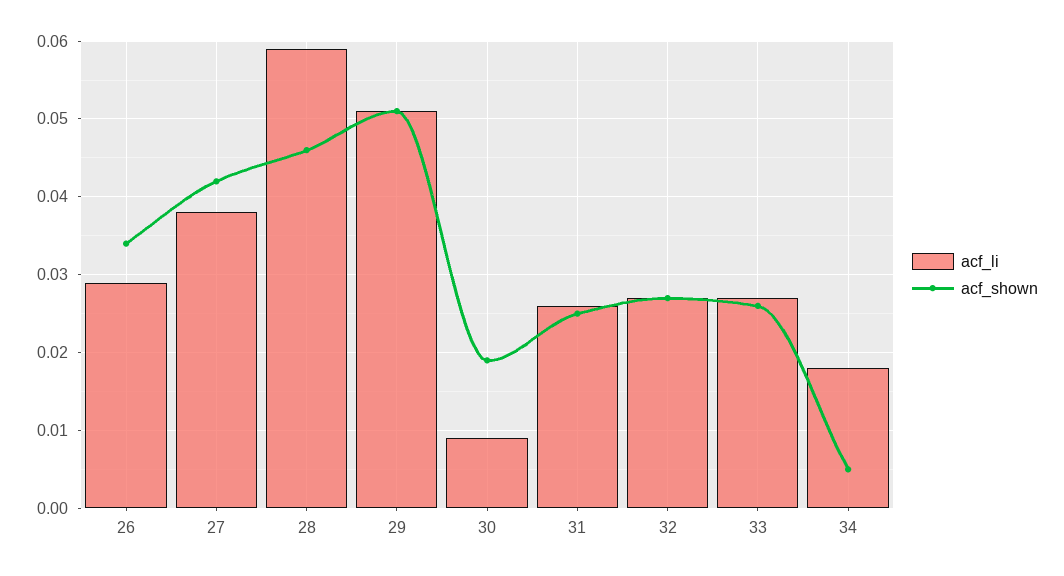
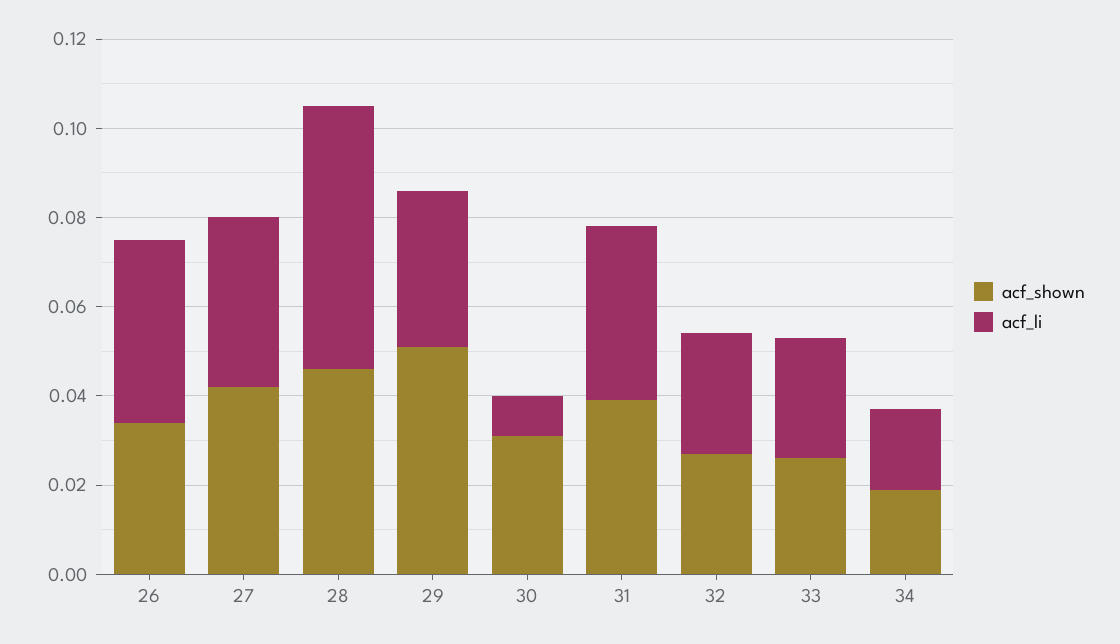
  {
    "acf_li": {
-     "26": 0.029,
+     "26": 0.04,
      "27": 0.038,
      "28": 0.059,
-     "29": 0.051,
+     "29": 0.035,
      "30": 0.009,
-     "31": 0.026,
+     "31": 0.04,
      "32": 0.027,
      "33": 0.027,
      "34": 0.018
    },
    "acf_shown": {
      "26": 0.034,
      "27": 0.042,
      "28": 0.046,
      "29": 0.051,
-     "30": 0.019,
+     "30": 0.03,
-     "31": 0.025,
+     "31": 0.04,
      "32": 0.027,
      "33": 0.026,
-     "34": 0.005
+     "34": 0.02
    }
  }

